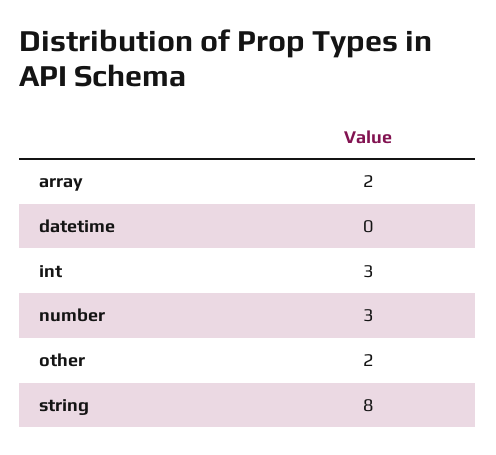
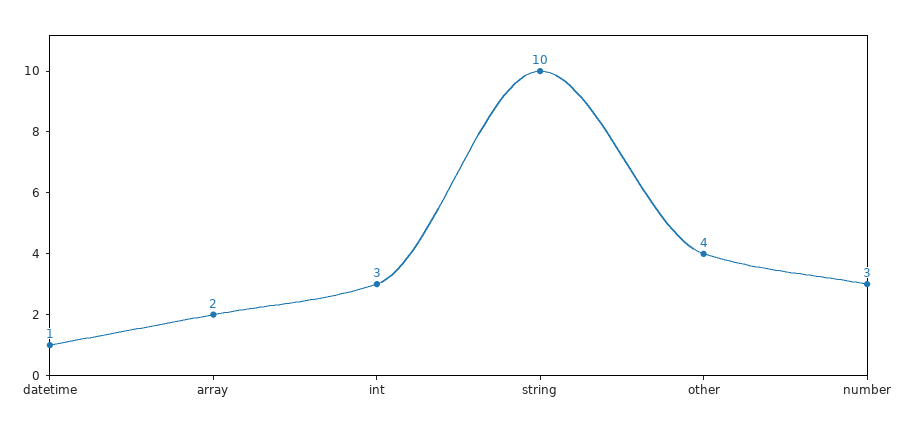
  {
    "array": 2,
-   "datetime": 0,
+   "datetime": 1,
    "int": 3,
    "number": 3,
-   "other": 2,
+   "other": 4,
-   "string": 8
+   "string": 10
  }

